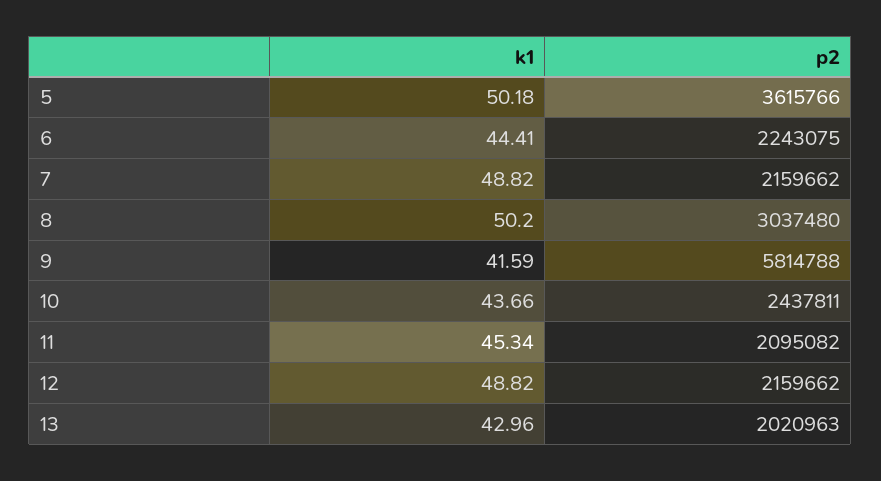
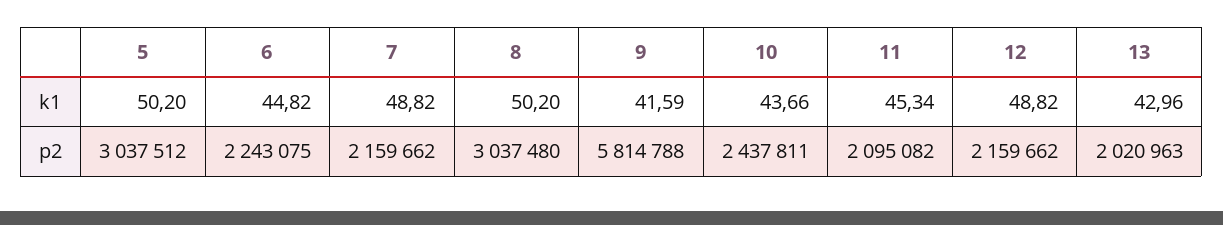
  {
    "k1": {
-     "5": 50.18,
+     "5": 50.2,
-     "6": 44.41,
+     "6": 44.82,
      "7": 48.82,
      "8": 50.2,
      "9": 41.59,
      "10": 43.66,
      "11": 45.34,
      "12": 48.82,
      "13": 42.96
    },
    "p2": {
-     "5": 3615766,
+     "5": 3037512,
      "6": 2243075,
      "7": 2159662,
      "8": 3037480,
      "9": 5814788,
      "10": 2437811,
      "11": 2095082,
      "12": 2159662,
      "13": 2020963
    }
  }

